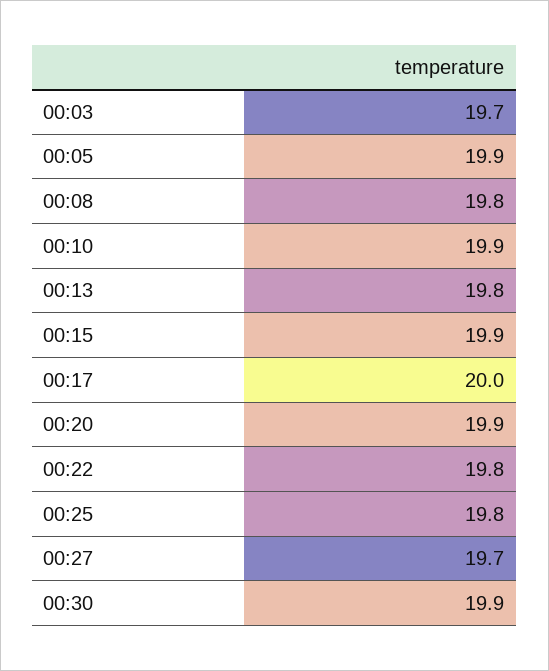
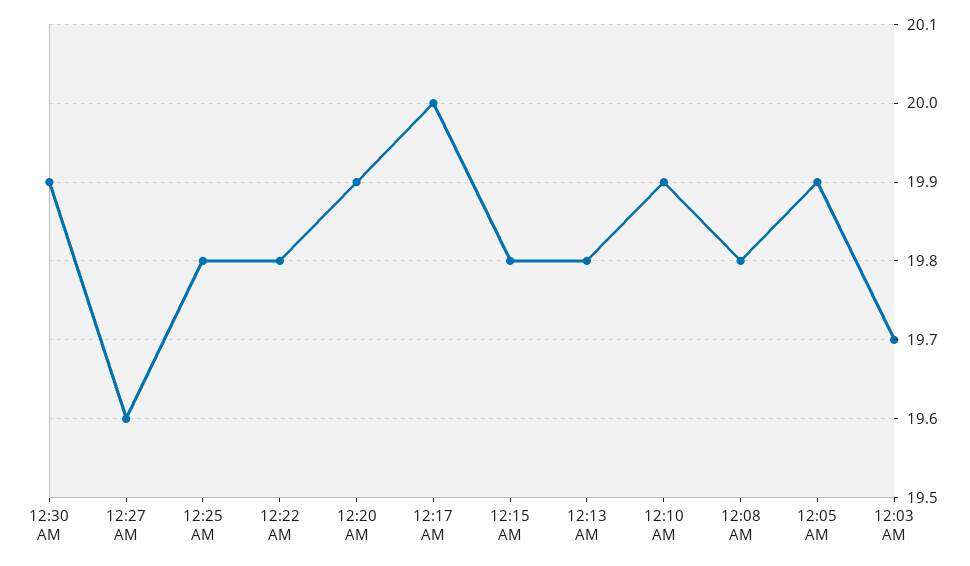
  {
    "00:03": 19.7,
    "00:05": 19.9,
    "00:08": 19.8,
    "00:10": 19.9,
    "00:13": 19.8,
-   "00:15": 19.9,
+   "00:15": 19.8,
    "00:17": 20,
    "00:20": 19.9,
    "00:22": 19.8,
    "00:25": 19.8,
-   "00:27": 19.7,
+   "00:27": 19.6,
    "00:30": 19.9
  }

